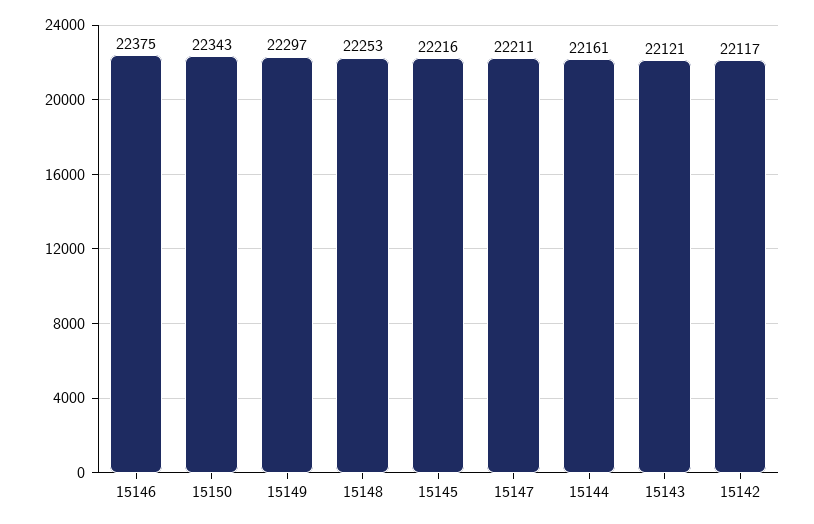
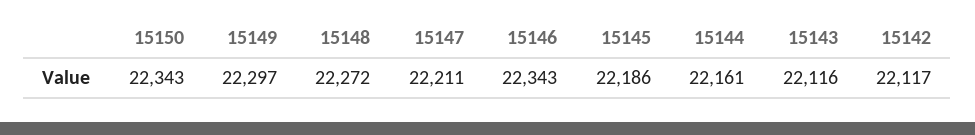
  {
-   "15146": 22375,
+   "15146": 22343,
    "15150": 22343,
    "15149": 22297,
-   "15148": 22253,
+   "15148": 22272,
-   "15145": 22216,
+   "15145": 22186,
    "15147": 22211,
    "15144": 22161,
-   "15143": 22121,
+   "15143": 22116,
    "15142": 22117
  }

